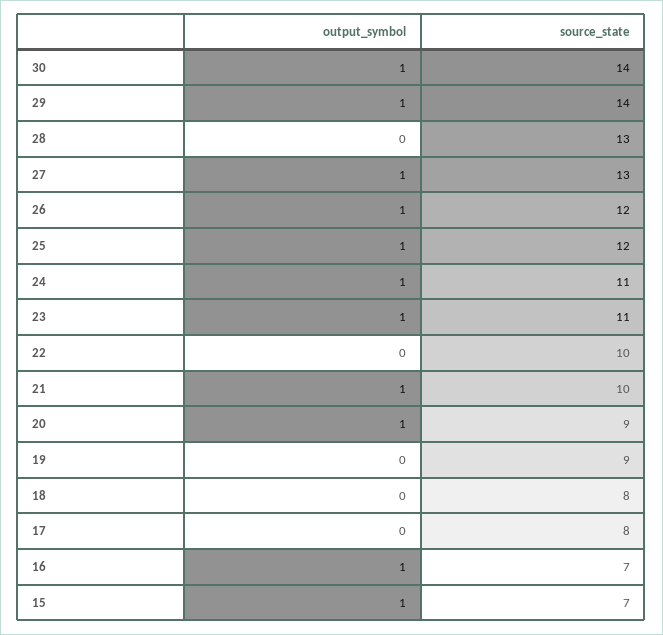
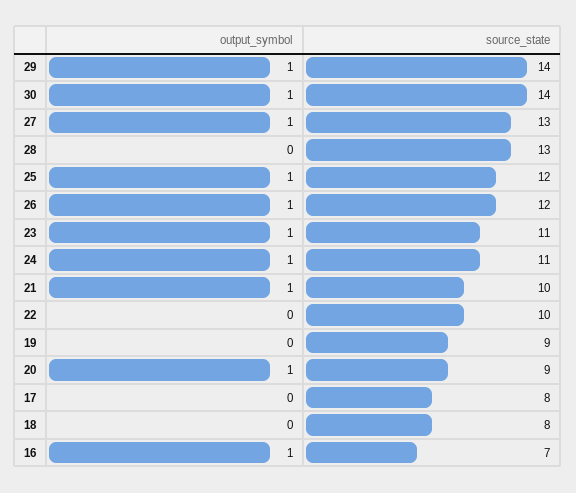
  {
    "output_symbol": {
      "30": 1,
      "29": 1,
      "28": 0,
      "27": 1,
      "26": 1,
      "25": 1,
      "24": 1,
      "23": 1,
      "22": 0,
      "21": 1,
      "20": 1,
      "19": 0,
      "18": 0,
      "17": 0,
-     "16": 1,
+     "16": 1
-     "15": 1
    },
    "source_state": {
      "30": 14,
      "29": 14,
      "28": 13,
      "27": 13,
      "26": 12,
      "25": 12,
      "24": 11,
      "23": 11,
      "22": 10,
      "21": 10,
      "20": 9,
      "19": 9,
      "18": 8,
      "17": 8,
-     "16": 7,
+     "16": 7
-     "15": 7
    }
  }

